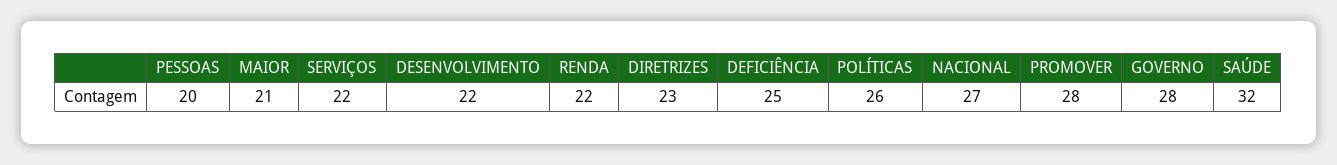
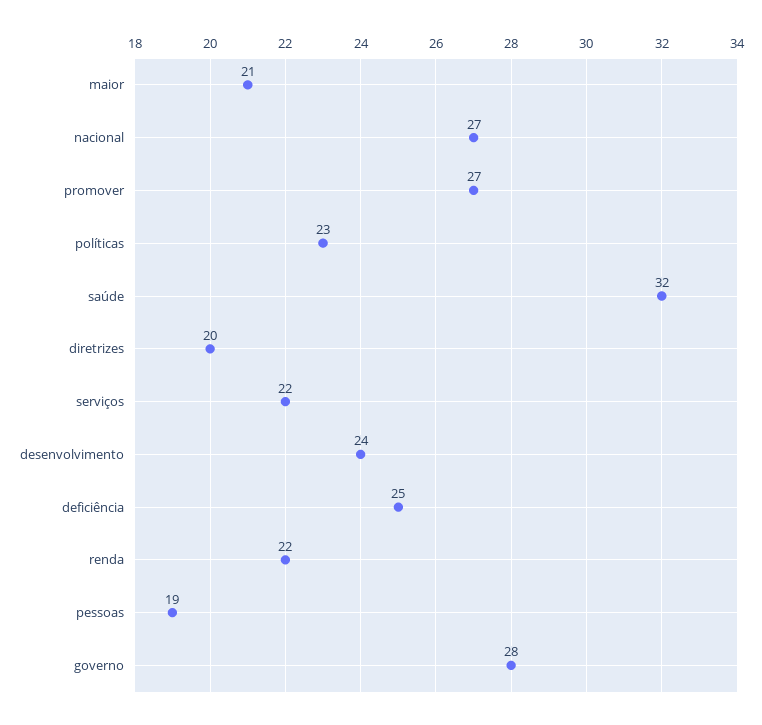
  {
-   "PESSOAS": 20,
+   "PESSOAS": 19,
    "MAIOR": 21,
    "SERVIÇOS": 22,
-   "DESENVOLVIMENTO": 22,
+   "DESENVOLVIMENTO": 24,
    "RENDA": 22,
-   "DIRETRIZES": 23,
+   "DIRETRIZES": 20,
    "DEFICIÊNCIA": 25,
-   "POLÍTICAS": 26,
+   "POLÍTICAS": 23,
    "NACIONAL": 27,
-   "PROMOVER": 28,
+   "PROMOVER": 27,
    "GOVERNO": 28,
    "SAÚDE": 32
  }

